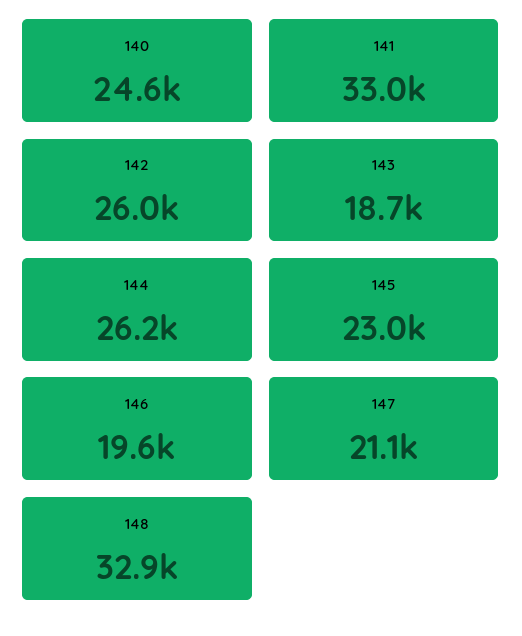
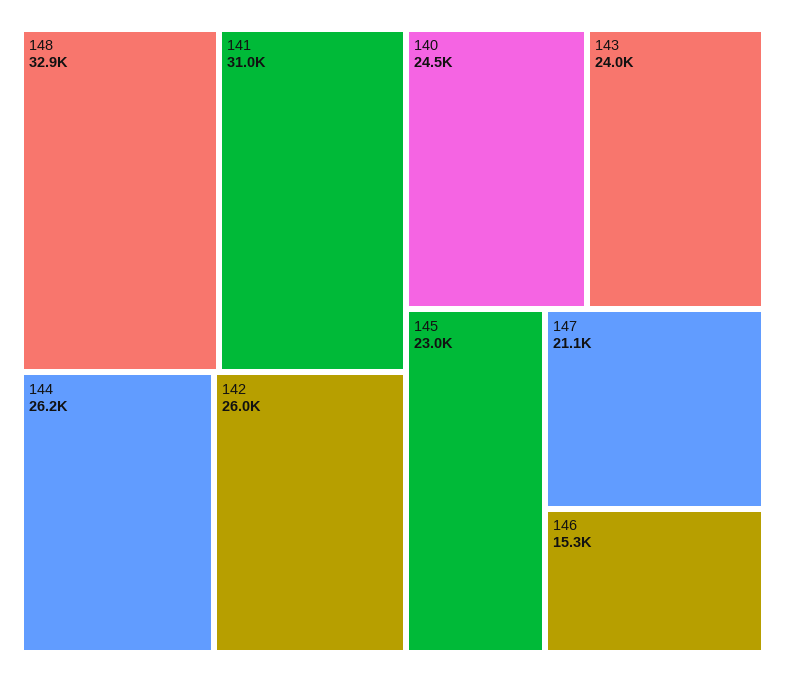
  {
-   "140": 24600,
+   "140": 24500,
-   "141": 33000,
+   "141": 31000,
    "142": 26000,
-   "143": 18700,
+   "143": 24000,
    "144": 26200,
    "145": 23000,
-   "146": 19600,
+   "146": 15300,
    "147": 21100,
    "148": 32900
  }

